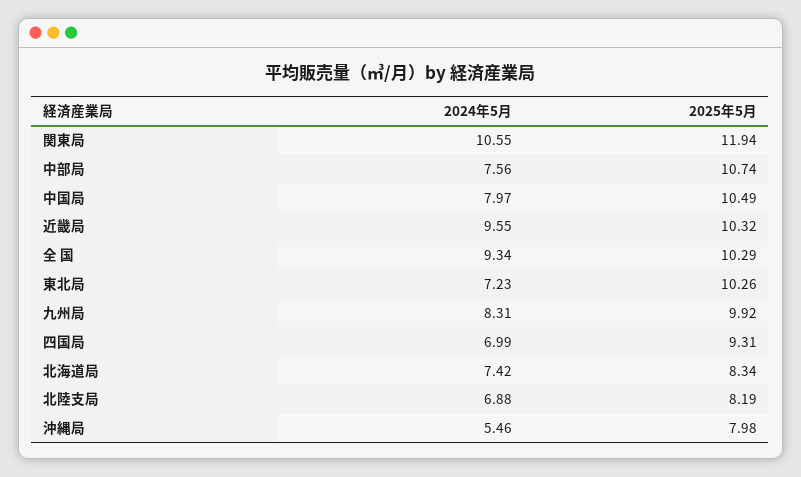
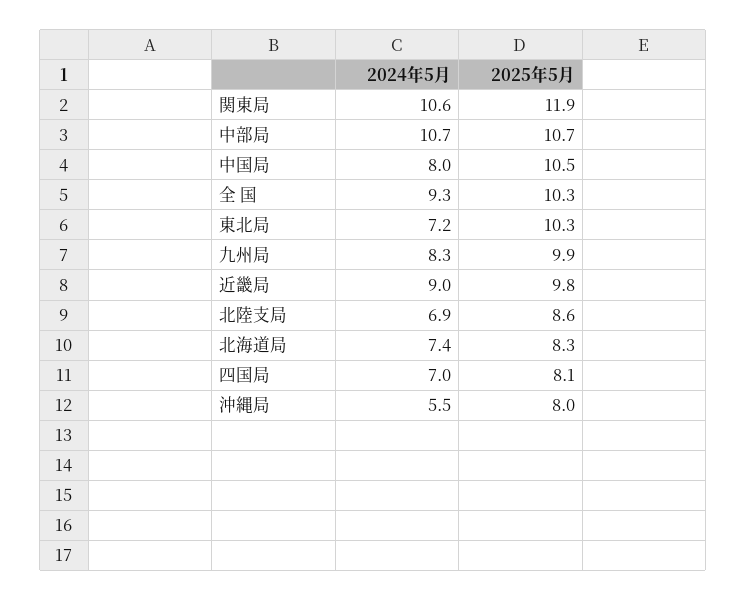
  {
    "2024年5月": {
      "関東局": 10.55,
-     "中部局": 7.56,
+     "中部局": 10.7,
      "中国局": 7.97,
-     "近畿局": 9.55,
+     "近畿局": 9,
      "全 国": 9.34,
      "東北局": 7.23,
      "九州局": 8.31,
      "四国局": 6.99,
      "北海道局": 7.42,
      "北陸支局": 6.88,
      "沖縄局": 5.46
    },
    "2025年5月": {
      "関東局": 11.94,
      "中部局": 10.74,
      "中国局": 10.49,
-     "近畿局": 10.32,
+     "近畿局": 9.8,
      "全 国": 10.29,
      "東北局": 10.26,
      "九州局": 9.92,
-     "四国局": 9.31,
+     "四国局": 8.1,
      "北海道局": 8.34,
-     "北陸支局": 8.19,
+     "北陸支局": 8.6,
      "沖縄局": 7.98
    }
  }

